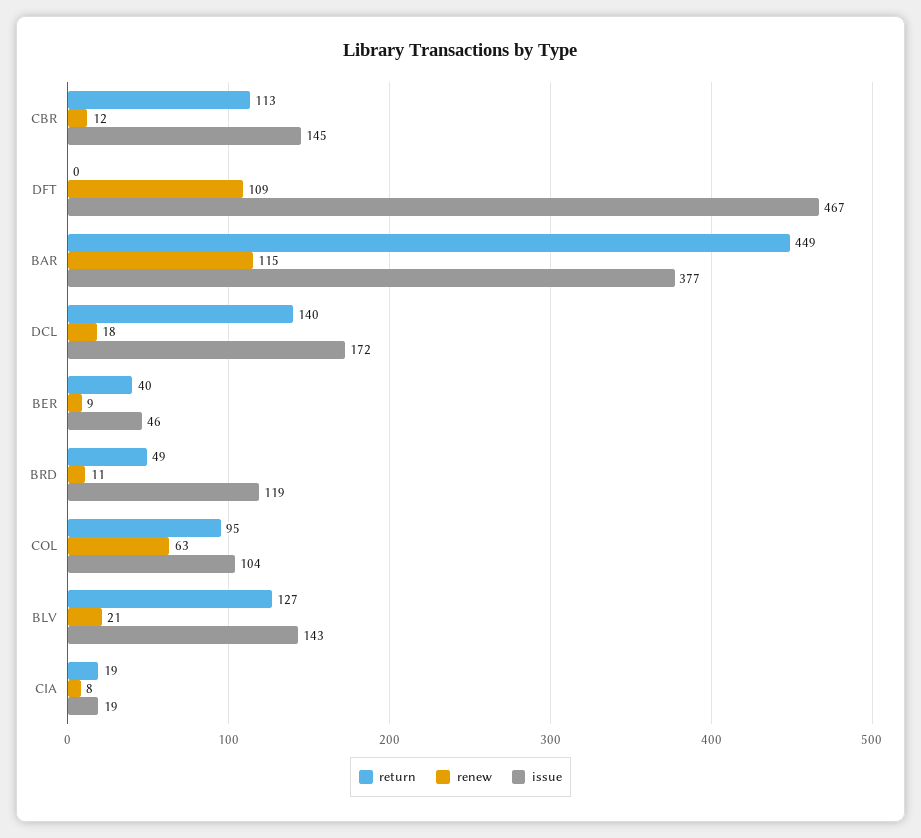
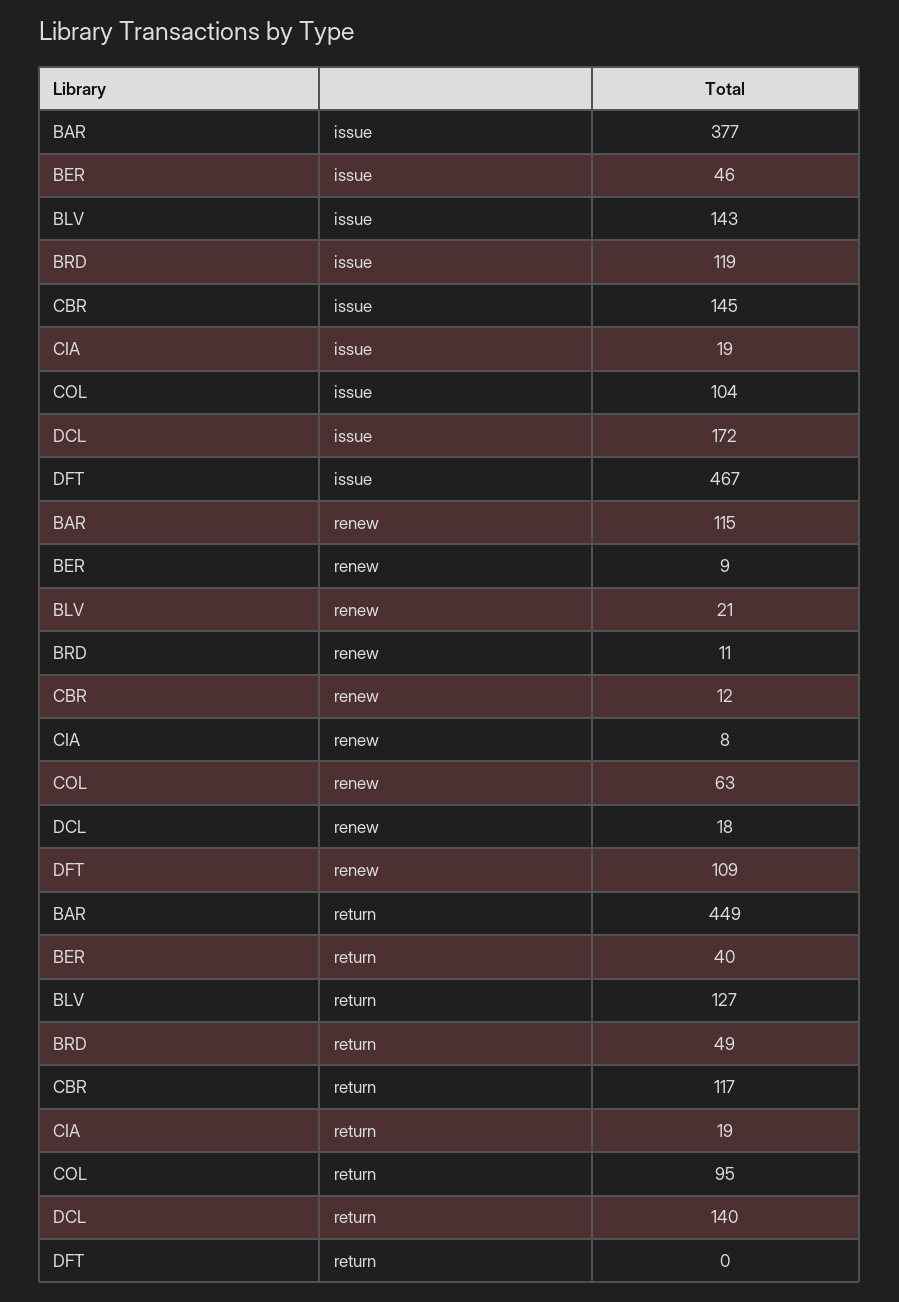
  {
    "return": {
-     "CBR": 113,
+     "CBR": 117,
      "DFT": 0,
      "BAR": 449,
      "DCL": 140,
      "BER": 40,
      "BRD": 49,
      "COL": 95,
      "BLV": 127,
      "CIA": 19
    },
    "renew": {
      "CBR": 12,
      "DFT": 109,
      "BAR": 115,
      "DCL": 18,
      "BER": 9,
      "BRD": 11,
      "COL": 63,
      "BLV": 21,
      "CIA": 8
    },
    "issue": {
      "CBR": 145,
      "DFT": 467,
      "BAR": 377,
      "DCL": 172,
      "BER": 46,
      "BRD": 119,
      "COL": 104,
      "BLV": 143,
      "CIA": 19
    }
  }

